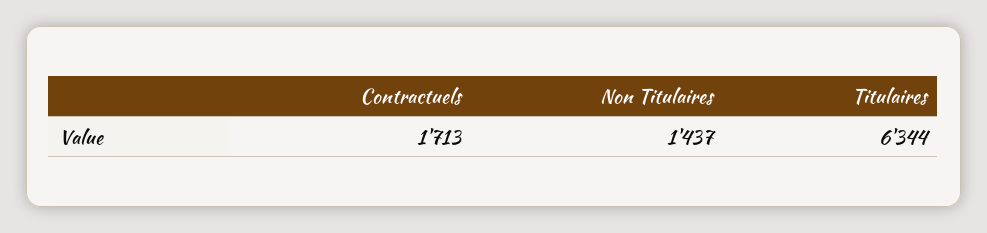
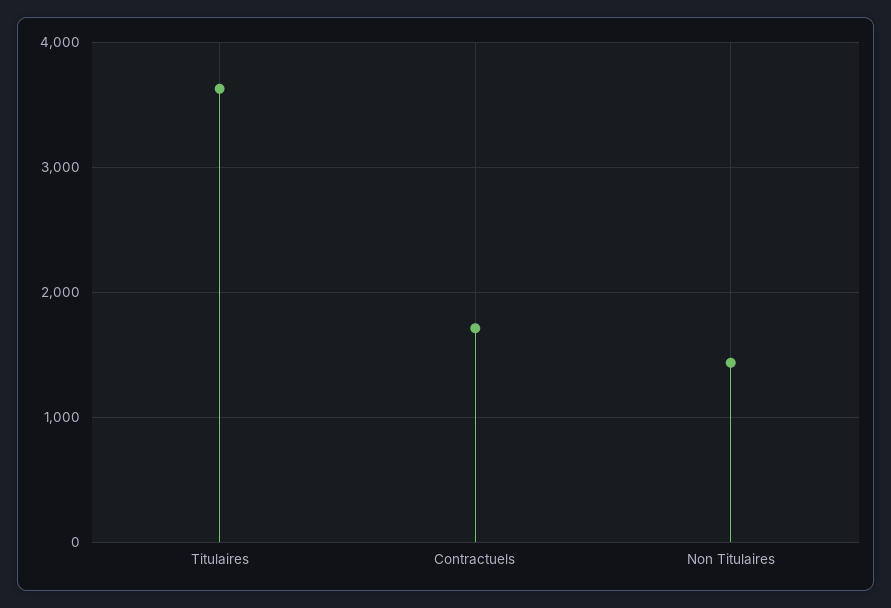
  {
    "Contractuels": 1713,
    "Non Titulaires": 1437,
-   "Titulaires": 6344
+   "Titulaires": 3600
  }

